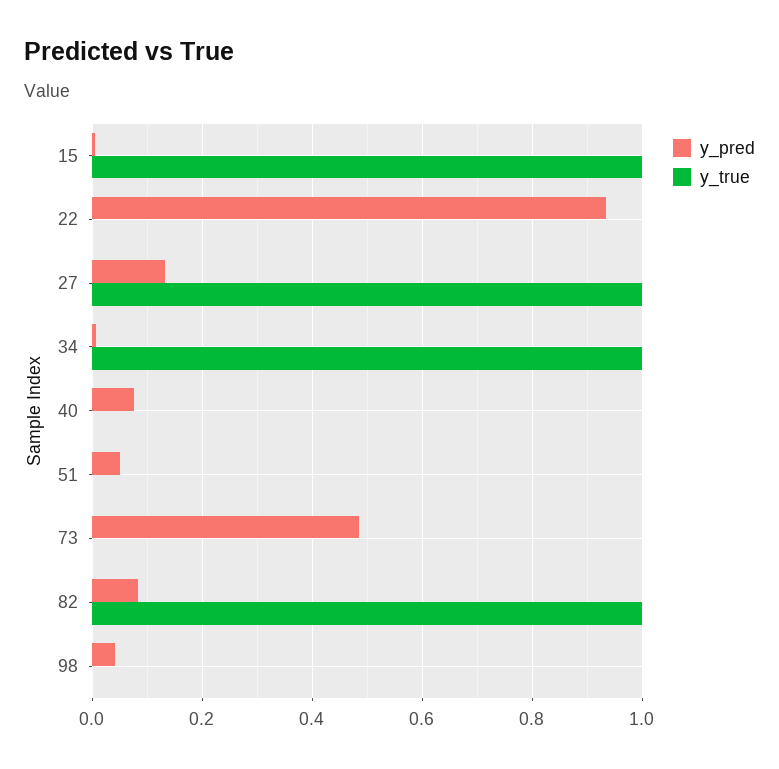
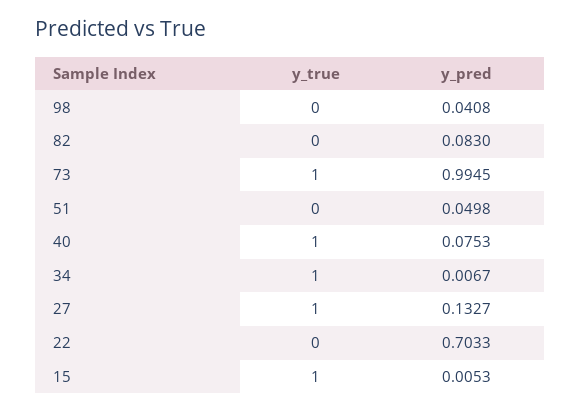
  {
    "y_pred": {
      "15": 0.0053,
-     "22": 0.94,
+     "22": 0.7033,
      "27": 0.1327,
      "34": 0.0067,
      "40": 0.0753,
      "51": 0.0498,
-     "73": 0.48,
+     "73": 0.9945,
      "82": 0.083,
      "98": 0.0408
    },
    "y_true": {
      "15": 1,
      "22": 0,
      "27": 1,
      "34": 1,
-     "40": 0,
+     "40": 1,
      "51": 0,
-     "73": 0,
+     "73": 1,
-     "82": 1,
+     "82": 0,
      "98": 0
    }
  }

